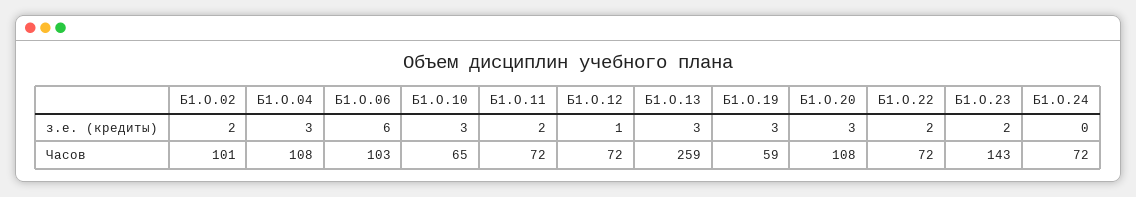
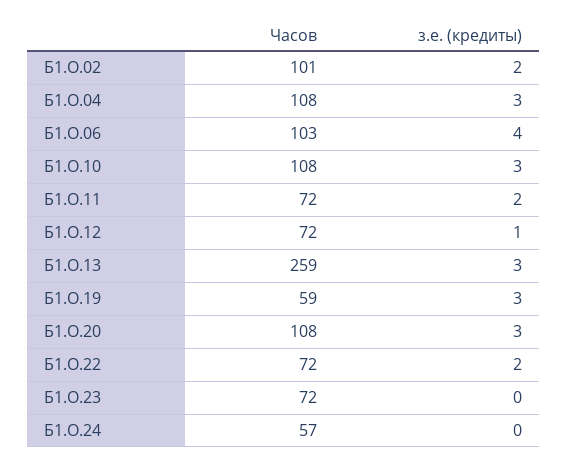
  {
    "Б1.О.02": {
      "з.е. (кредиты)": 2,
      "Часов": 101
    },
    "Б1.О.04": {
      "з.е. (кредиты)": 3,
      "Часов": 108
    },
    "Б1.О.06": {
-     "з.е. (кредиты)": 6,
+     "з.е. (кредиты)": 4,
      "Часов": 103
    },
    "Б1.О.10": {
      "з.е. (кредиты)": 3,
-     "Часов": 65
+     "Часов": 108
    },
    "Б1.О.11": {
      "з.е. (кредиты)": 2,
      "Часов": 72
    },
    "Б1.О.12": {
      "з.е. (кредиты)": 1,
      "Часов": 72
    },
    "Б1.О.13": {
      "з.е. (кредиты)": 3,
      "Часов": 259
    },
    "Б1.О.19": {
      "з.е. (кредиты)": 3,
      "Часов": 59
    },
    "Б1.О.20": {
      "з.е. (кредиты)": 3,
      "Часов": 108
    },
    "Б1.О.22": {
      "з.е. (кредиты)": 2,
      "Часов": 72
    },
    "Б1.О.23": {
-     "з.е. (кредиты)": 2,
+     "з.е. (кредиты)": 0,
-     "Часов": 143
+     "Часов": 72
    },
    "Б1.О.24": {
      "з.е. (кредиты)": 0,
-     "Часов": 72
+     "Часов": 57
    }
  }

